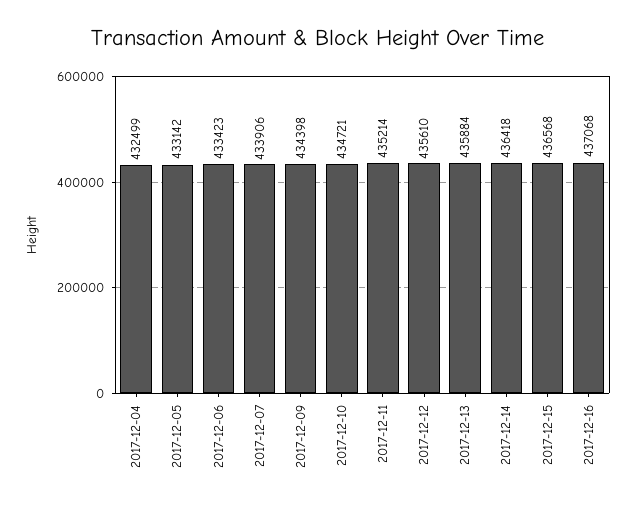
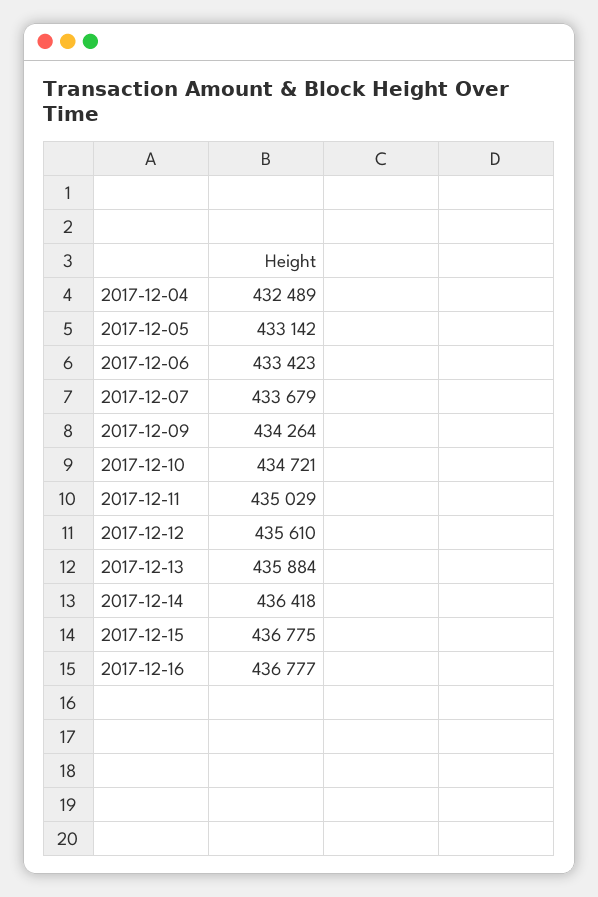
  {
-   "2017-12-04": 432499,
+   "2017-12-04": 432489,
    "2017-12-05": 433142,
    "2017-12-06": 433423,
-   "2017-12-07": 433906,
+   "2017-12-07": 433679,
-   "2017-12-09": 434398,
+   "2017-12-09": 434264,
    "2017-12-10": 434721,
-   "2017-12-11": 435214,
+   "2017-12-11": 435029,
    "2017-12-12": 435610,
    "2017-12-13": 435884,
    "2017-12-14": 436418,
-   "2017-12-15": 436568,
+   "2017-12-15": 436775,
-   "2017-12-16": 437068
+   "2017-12-16": 436777
  }

